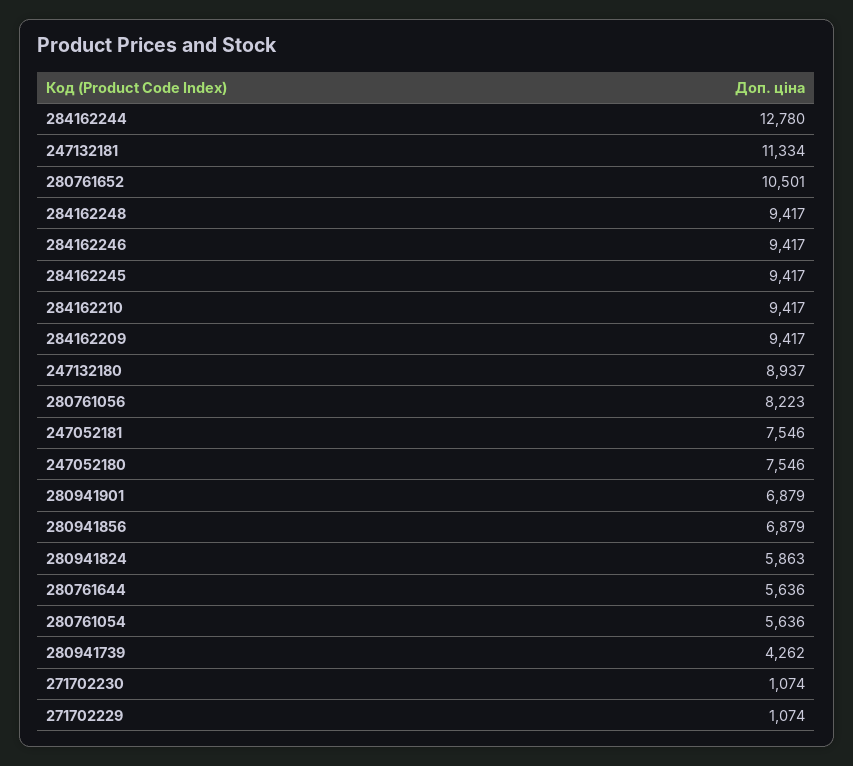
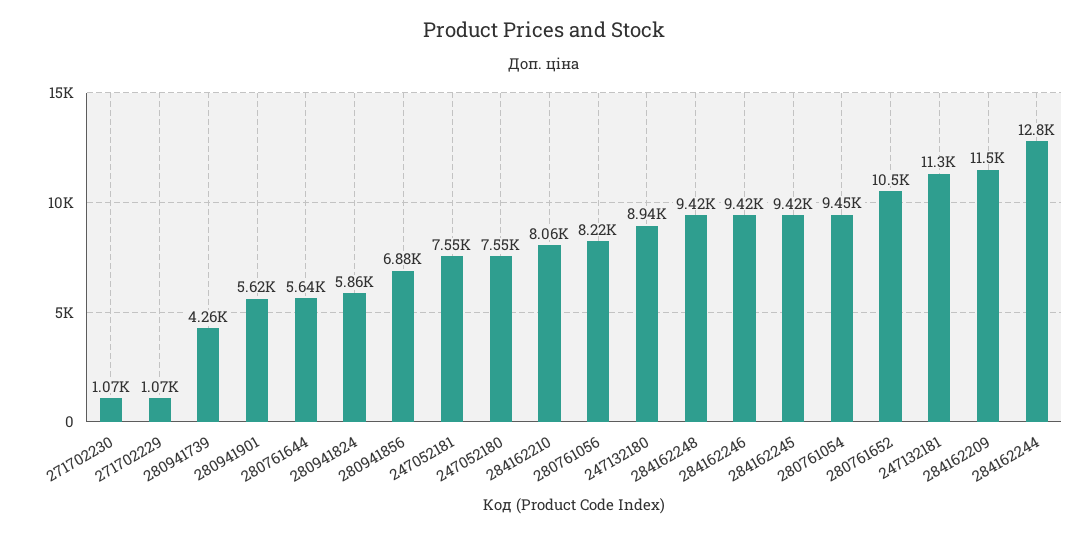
  {
    "284162244": 12780,
    "247132181": 11334,
    "280761652": 10501,
    "284162248": 9417,
    "284162246": 9417,
    "284162245": 9417,
-   "284162210": 9417,
+   "284162210": 8060,
-   "284162209": 9417,
+   "284162209": 11500,
    "247132180": 8937,
    "280761056": 8223,
    "247052181": 7546,
    "247052180": 7546,
-   "280941901": 6879,
+   "280941901": 5620,
    "280941856": 6879,
    "280941824": 5863,
    "280761644": 5636,
-   "280761054": 5636,
+   "280761054": 9450,
    "280941739": 4262,
    "271702230": 1074,
    "271702229": 1074
  }

